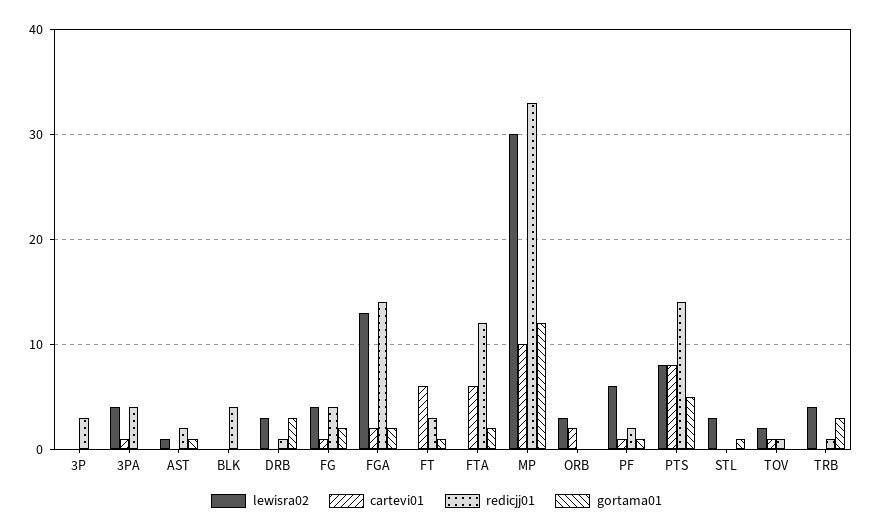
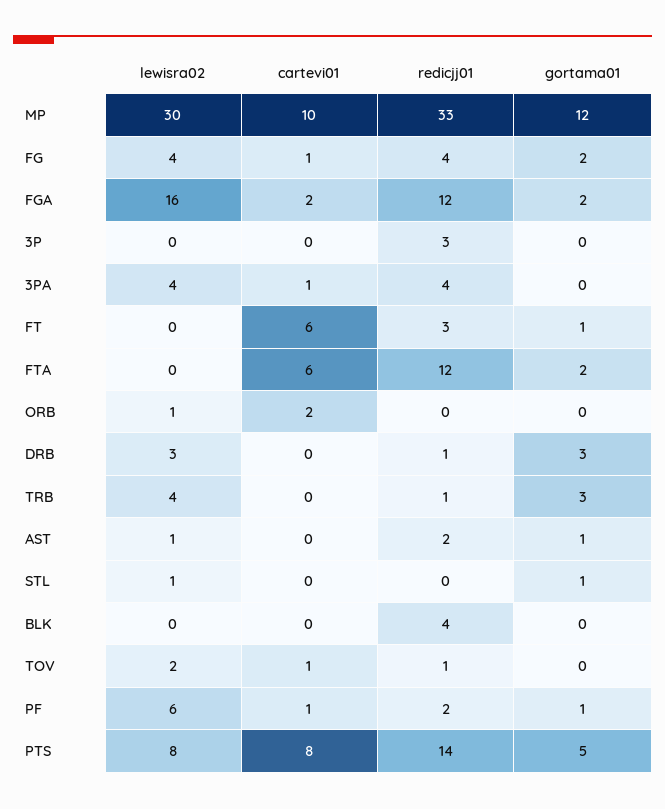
  {
    "lewisra02": {
      "3P": 0,
      "3PA": 4,
      "AST": 1,
      "BLK": 0,
      "DRB": 3,
      "FG": 4,
-     "FGA": 13,
+     "FGA": 16,
      "FT": 0,
      "FTA": 0,
      "MP": 30,
-     "ORB": 3,
+     "ORB": 1,
      "PF": 6,
      "PTS": 8,
-     "STL": 3,
+     "STL": 1,
      "TOV": 2,
      "TRB": 4
    },
    "cartevi01": {
      "3P": 0,
      "3PA": 1,
      "AST": 0,
      "BLK": 0,
      "DRB": 0,
      "FG": 1,
      "FGA": 2,
      "FT": 6,
      "FTA": 6,
      "MP": 10,
      "ORB": 2,
      "PF": 1,
      "PTS": 8,
      "STL": 0,
      "TOV": 1,
      "TRB": 0
    },
    "redicjj01": {
      "3P": 3,
      "3PA": 4,
      "AST": 2,
      "BLK": 4,
      "DRB": 1,
      "FG": 4,
-     "FGA": 14,
+     "FGA": 12,
      "FT": 3,
      "FTA": 12,
      "MP": 33,
      "ORB": 0,
      "PF": 2,
      "PTS": 14,
      "STL": 0,
      "TOV": 1,
      "TRB": 1
    },
    "gortama01": {
      "3P": 0,
      "3PA": 0,
      "AST": 1,
      "BLK": 0,
      "DRB": 3,
      "FG": 2,
      "FGA": 2,
      "FT": 1,
      "FTA": 2,
      "MP": 12,
      "ORB": 0,
      "PF": 1,
      "PTS": 5,
      "STL": 1,
      "TOV": 0,
      "TRB": 3
    }
  }

